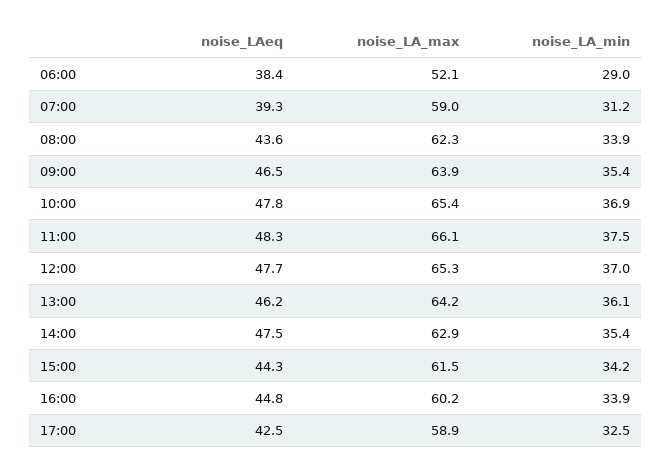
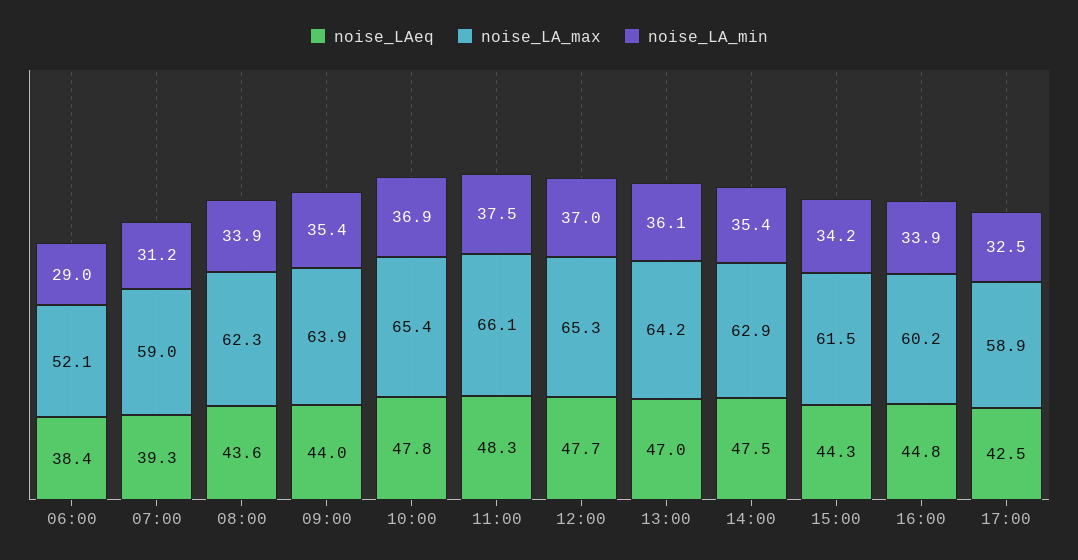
  {
    "noise_LAeq": {
      "06:00": 38.4,
      "07:00": 39.3,
      "08:00": 43.6,
-     "09:00": 46.5,
+     "09:00": 44,
      "10:00": 47.8,
      "11:00": 48.3,
      "12:00": 47.7,
-     "13:00": 46.2,
+     "13:00": 47,
      "14:00": 47.5,
      "15:00": 44.3,
      "16:00": 44.8,
      "17:00": 42.5
    },
    "noise_LA_max": {
      "06:00": 52.1,
      "07:00": 59,
      "08:00": 62.3,
      "09:00": 63.9,
      "10:00": 65.4,
      "11:00": 66.1,
      "12:00": 65.3,
      "13:00": 64.2,
      "14:00": 62.9,
      "15:00": 61.5,
      "16:00": 60.2,
      "17:00": 58.9
    },
    "noise_LA_min": {
      "06:00": 29,
      "07:00": 31.2,
      "08:00": 33.9,
      "09:00": 35.4,
      "10:00": 36.9,
      "11:00": 37.5,
      "12:00": 37,
      "13:00": 36.1,
      "14:00": 35.4,
      "15:00": 34.2,
      "16:00": 33.9,
      "17:00": 32.5
    }
  }

